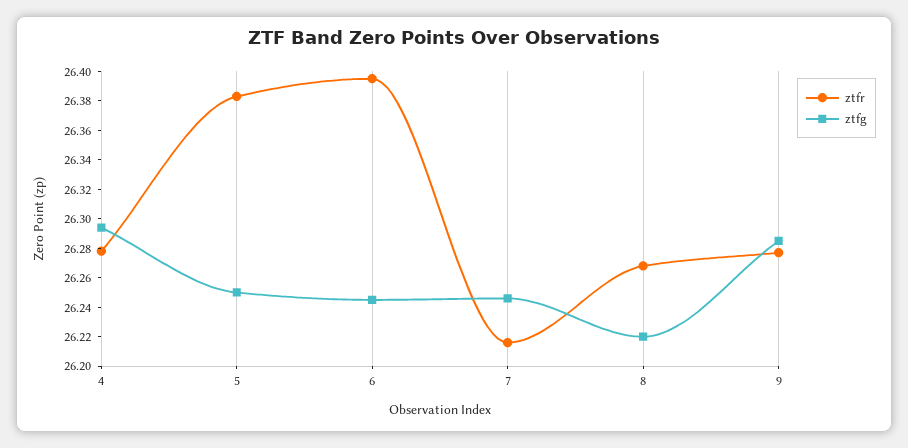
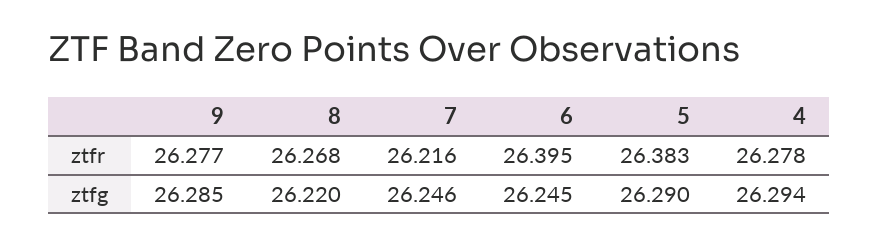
  {
    "ztfr": {
      "4": 26.278,
      "5": 26.383,
      "6": 26.395,
      "7": 26.216,
      "8": 26.268,
      "9": 26.277
    },
    "ztfg": {
      "4": 26.294,
-     "5": 26.25,
+     "5": 26.29,
      "6": 26.245,
      "7": 26.246,
      "8": 26.22,
      "9": 26.285
    }
  }

